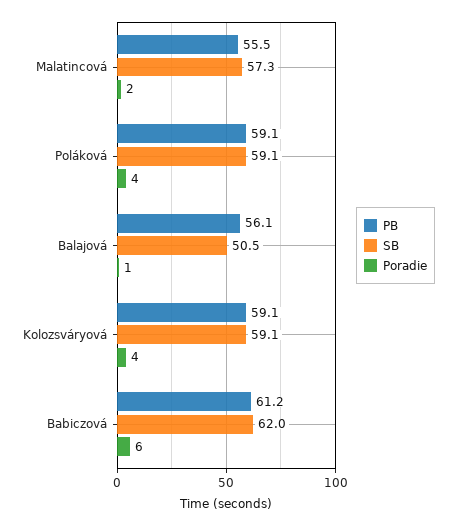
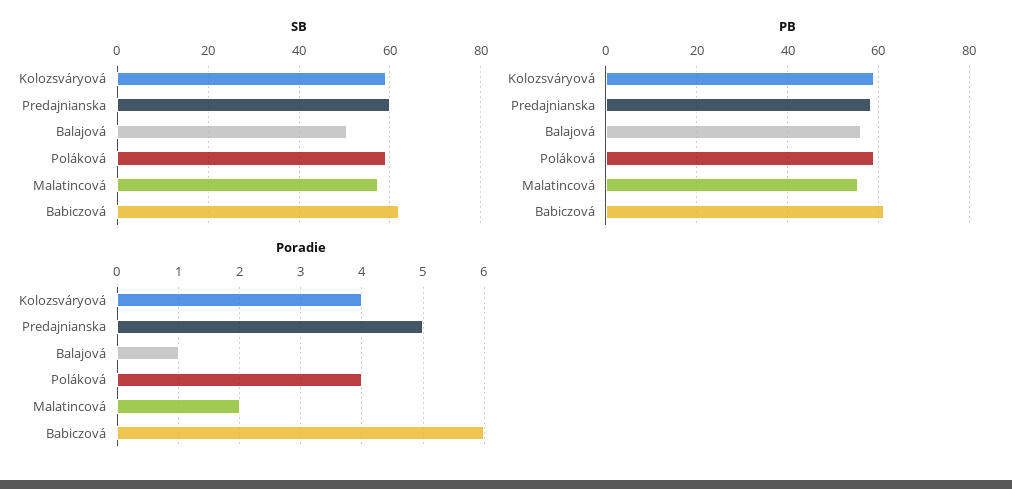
  {
    "PB": {
      "Malatincová": 55.5,
      "Poláková": 59.1,
      "Balajová": 56.1,
      "Kolozsváryová": 59.1,
-     "Babiczová": 61.2
+     "Babiczová": 61.2,
+     "Predajnianska": 58
    },
    "SB": {
      "Malatincová": 57.3,
      "Poláková": 59.1,
      "Balajová": 50.5,
      "Kolozsváryová": 59.1,
-     "Babiczová": 62
+     "Babiczová": 62,
+     "Predajnianska": 60
    },
    "Poradie": {
      "Malatincová": 2,
      "Poláková": 4,
      "Balajová": 1,
      "Kolozsváryová": 4,
-     "Babiczová": 6
+     "Babiczová": 6,
+     "Predajnianska": 5
    }
  }

